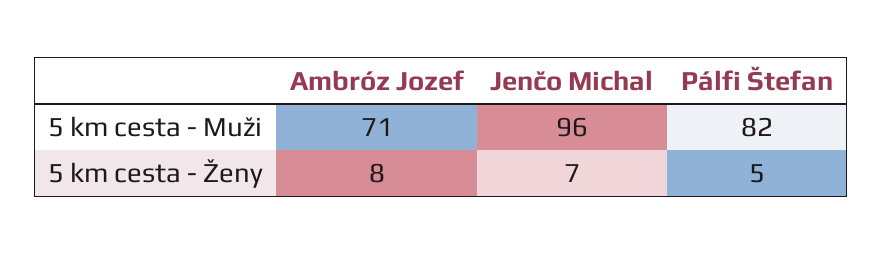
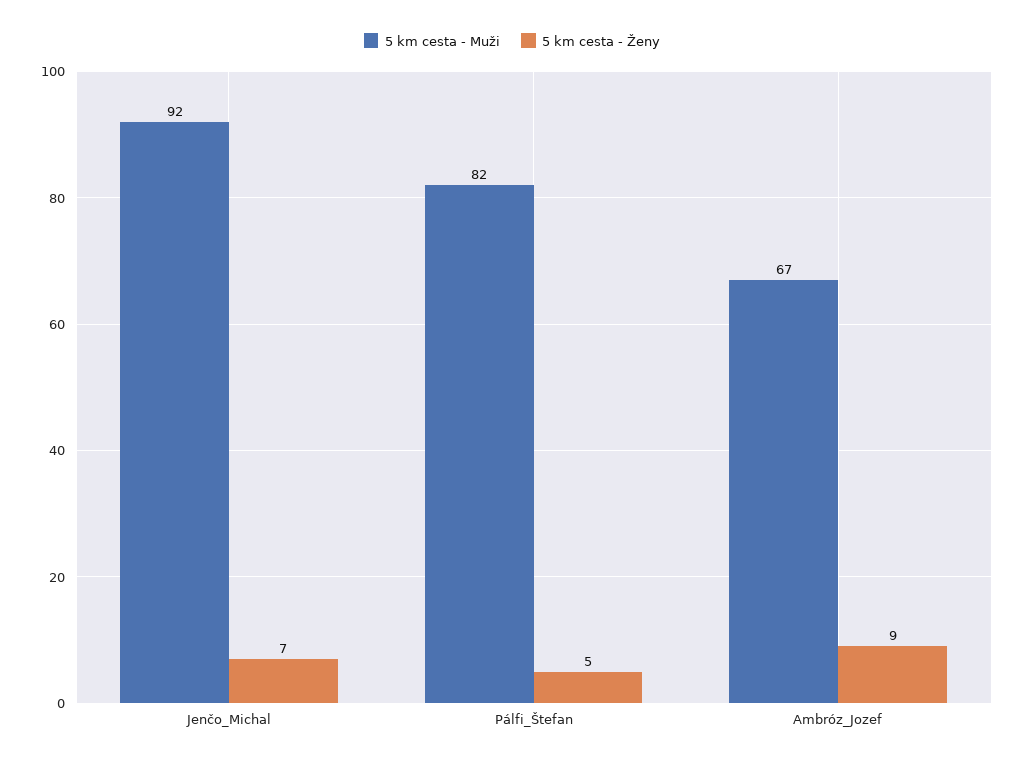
  {
    "5 km cesta - Muži": {
-     "Ambróz Jozef": 71,
+     "Ambróz Jozef": 67,
-     "Jenčo Michal": 96,
+     "Jenčo Michal": 92,
      "Pálfi Štefan": 82
    },
    "5 km cesta - Ženy": {
-     "Ambróz Jozef": 8,
+     "Ambróz Jozef": 9,
      "Jenčo Michal": 7,
      "Pálfi Štefan": 5
    }
  }

